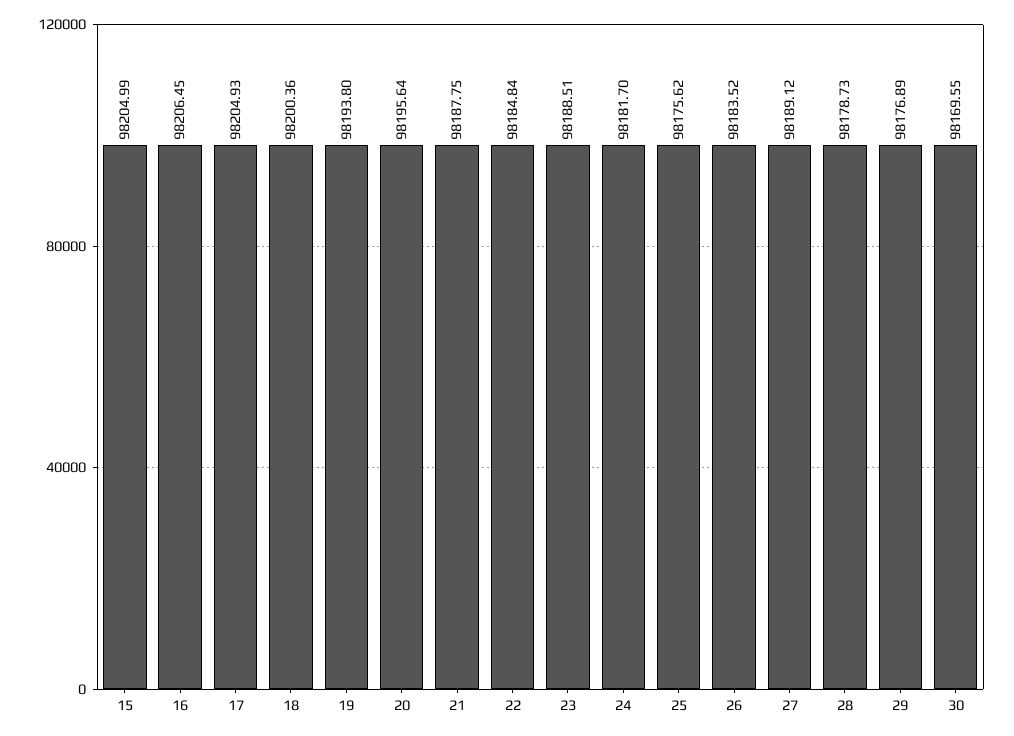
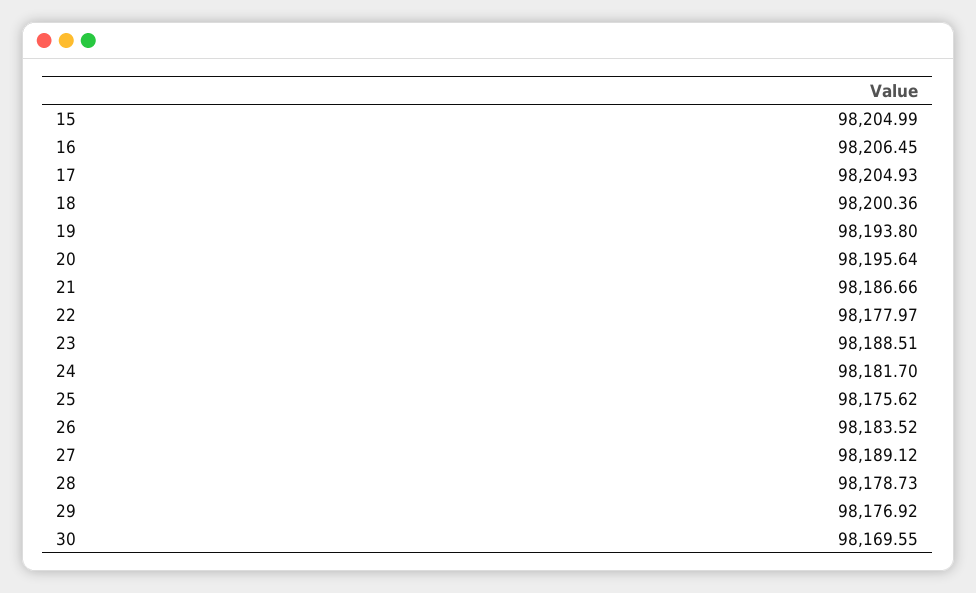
  {
    "15": 98204.99,
    "16": 98206.45,
    "17": 98204.93,
    "18": 98200.36,
    "19": 98193.8,
    "20": 98195.64,
-   "21": 98187.75,
+   "21": 98186.66,
-   "22": 98184.84,
+   "22": 98177.97,
    "23": 98188.51,
    "24": 98181.7,
    "25": 98175.62,
    "26": 98183.52,
    "27": 98189.12,
    "28": 98178.73,
-   "29": 98176.89,
+   "29": 98176.92,
    "30": 98169.55
  }

